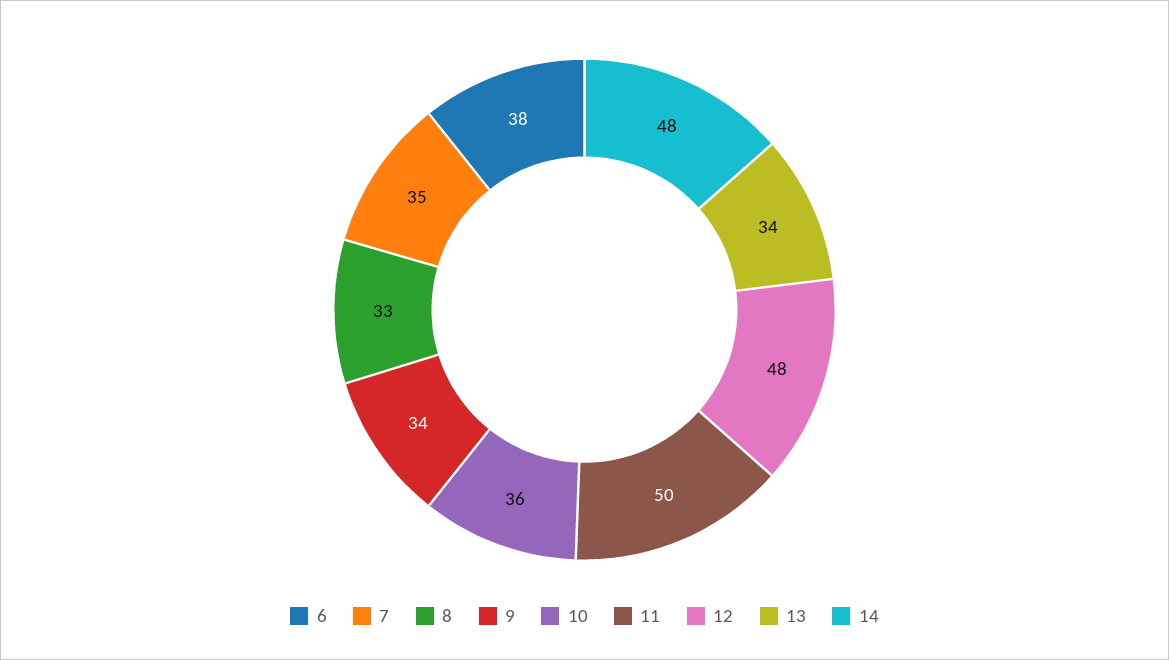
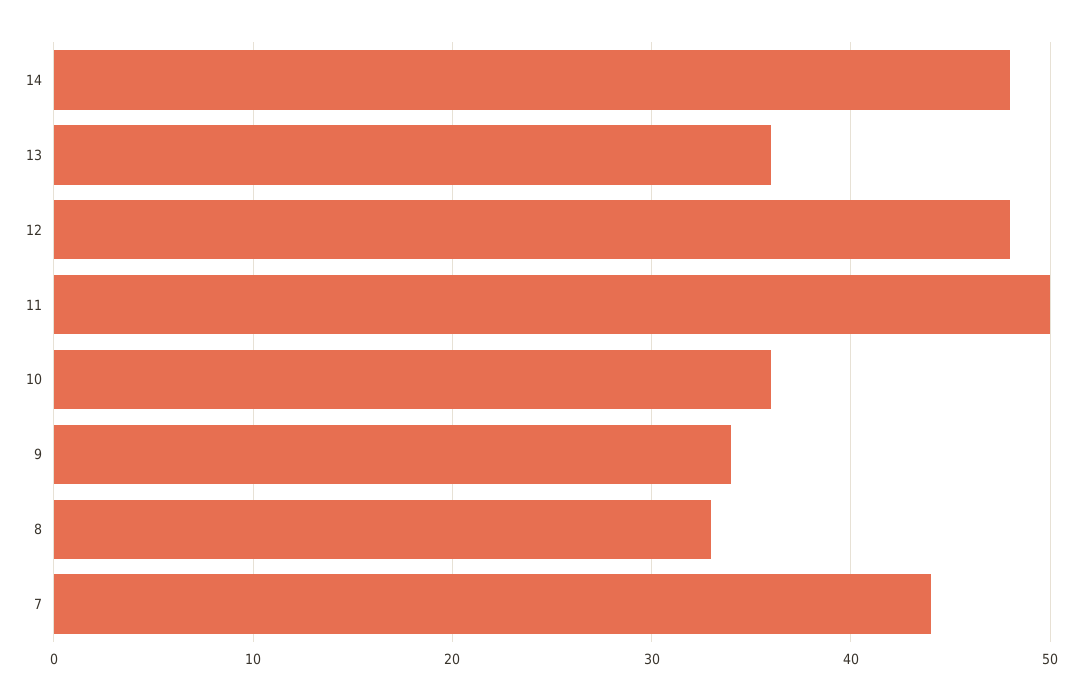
  {
-   "6": 38,
-   "7": 35,
+   "7": 44,
    "8": 33,
    "9": 34,
    "10": 36,
    "11": 50,
    "12": 48,
-   "13": 34,
+   "13": 36,
    "14": 48
  }

